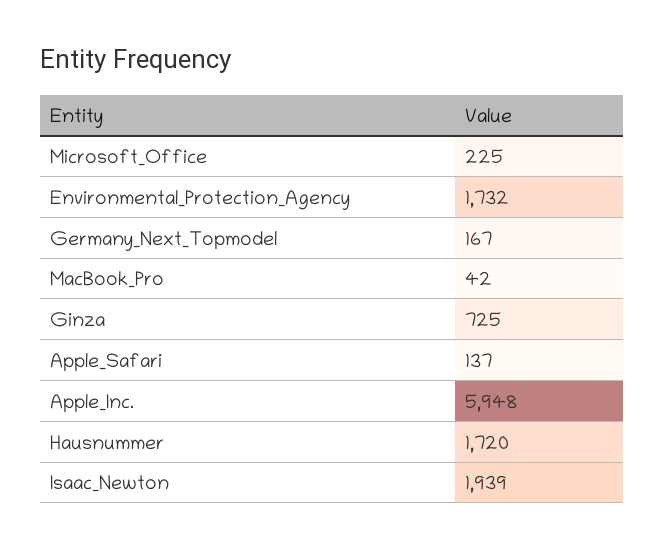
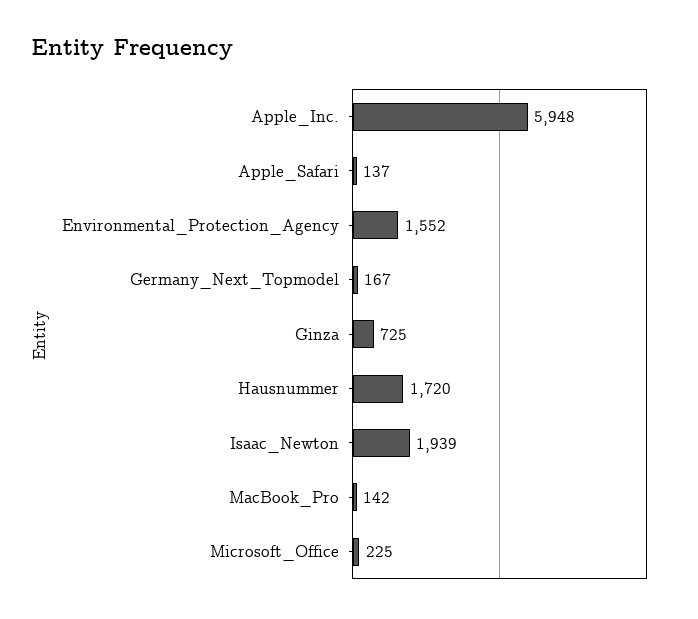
  {
    "Microsoft_Office": 225,
-   "Environmental_Protection_Agency": 1732,
+   "Environmental_Protection_Agency": 1552,
    "Germany_Next_Topmodel": 167,
-   "MacBook_Pro": 42,
+   "MacBook_Pro": 142,
    "Ginza": 725,
    "Apple_Safari": 137,
    "Apple_Inc.": 5948,
    "Hausnummer": 1720,
    "Isaac_Newton": 1939
  }

